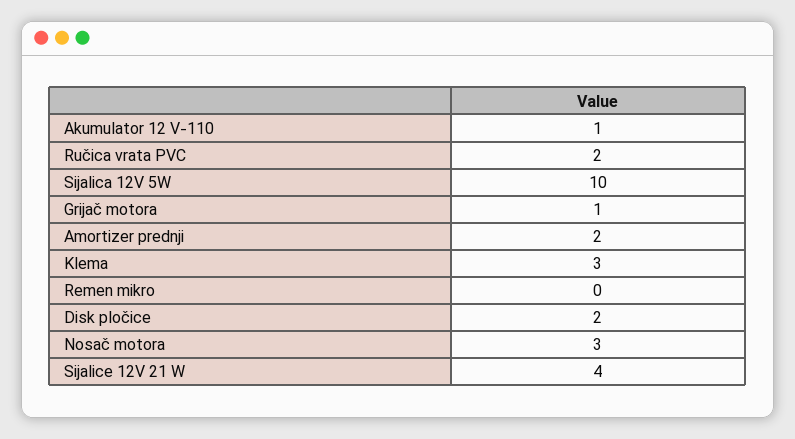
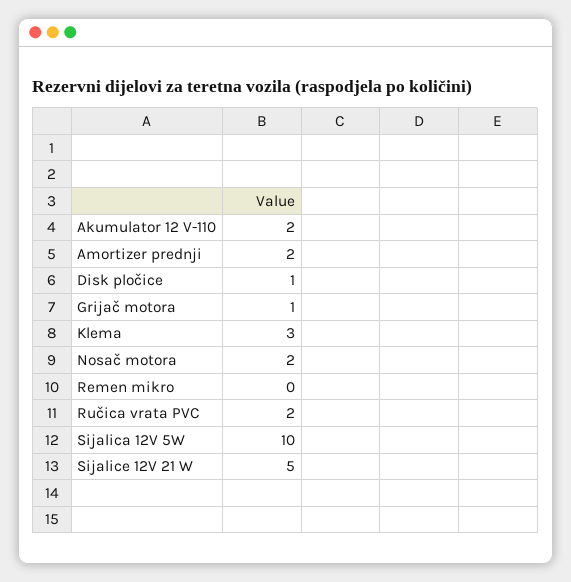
  {
-   "Akumulator 12 V-110": 1,
+   "Akumulator 12 V-110": 2,
    "Ručica vrata PVC": 2,
    "Sijalica 12V 5W": 10,
    "Grijač motora": 1,
    "Amortizer prednji": 2,
    "Klema": 3,
    "Remen mikro": 0,
-   "Disk pločice": 2,
+   "Disk pločice": 1,
-   "Nosač motora": 3,
+   "Nosač motora": 2,
-   "Sijalice 12V 21 W": 4
+   "Sijalice 12V 21 W": 5
  }

